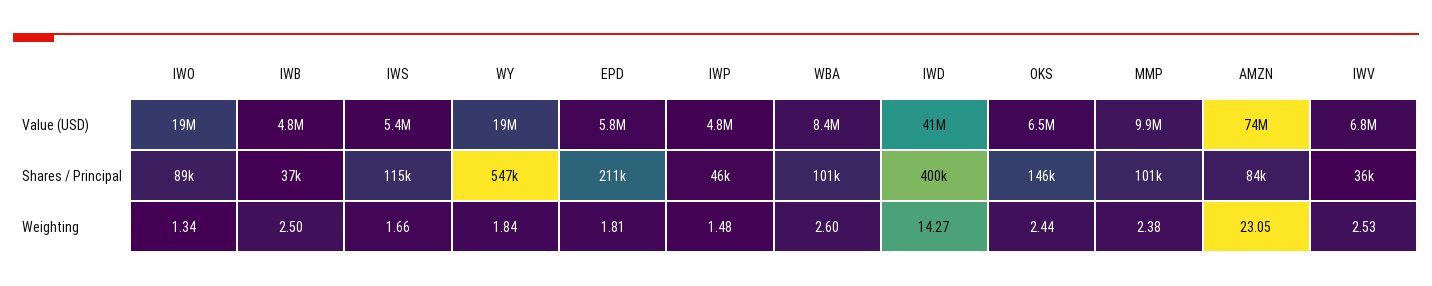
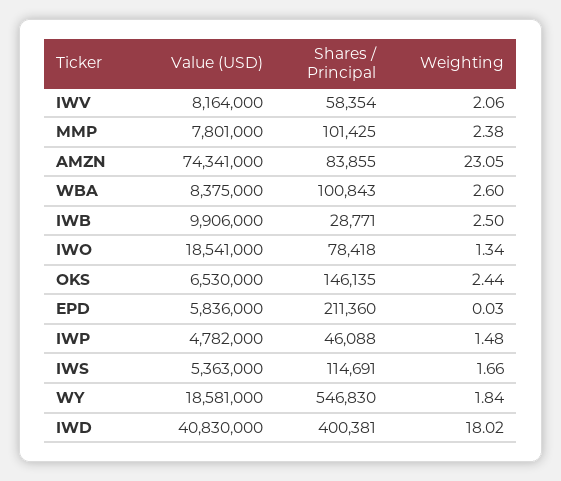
  {
    "IWO": {
      "Value (USD)": 18541000,
-     "Shares / Principal": 89000,
+     "Shares / Principal": 78418,
      "Weighting": 1.34
    },
    "IWB": {
-     "Value (USD)": 4800000,
+     "Value (USD)": 9906000,
-     "Shares / Principal": 37000,
+     "Shares / Principal": 28771,
      "Weighting": 2.5
    },
    "IWS": {
      "Value (USD)": 5363000,
      "Shares / Principal": 114691,
      "Weighting": 1.66
    },
    "WY": {
      "Value (USD)": 18581000,
      "Shares / Principal": 546830,
      "Weighting": 1.84
    },
    "EPD": {
      "Value (USD)": 5836000,
      "Shares / Principal": 211360,
-     "Weighting": 1.81
+     "Weighting": 0.03
    },
    "IWP": {
      "Value (USD)": 4782000,
      "Shares / Principal": 46088,
      "Weighting": 1.48
    },
    "WBA": {
      "Value (USD)": 8375000,
      "Shares / Principal": 100843,
      "Weighting": 2.6
    },
    "IWD": {
      "Value (USD)": 40830000,
      "Shares / Principal": 400381,
-     "Weighting": 14.27
+     "Weighting": 18.02
    },
    "OKS": {
      "Value (USD)": 6530000,
      "Shares / Principal": 146135,
      "Weighting": 2.44
    },
    "MMP": {
-     "Value (USD)": 9900000,
+     "Value (USD)": 7801000,
      "Shares / Principal": 101425,
      "Weighting": 2.38
    },
    "AMZN": {
      "Value (USD)": 74341000,
      "Shares / Principal": 83855,
      "Weighting": 23.05
    },
    "IWV": {
-     "Value (USD)": 6800000,
+     "Value (USD)": 8164000,
-     "Shares / Principal": 36000,
+     "Shares / Principal": 58354,
-     "Weighting": 2.53
+     "Weighting": 2.06
    }
  }

